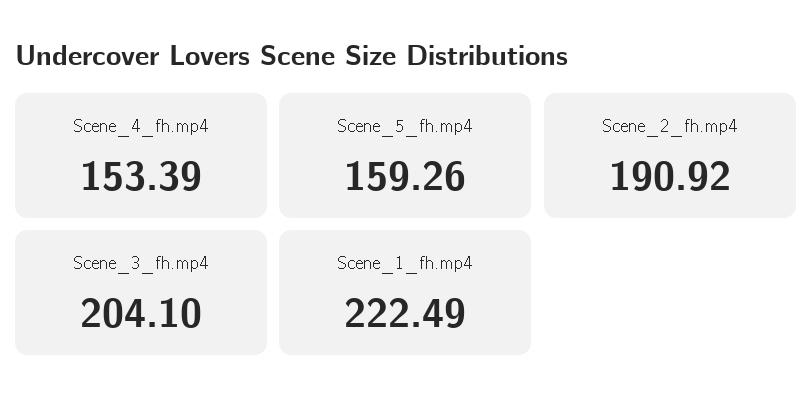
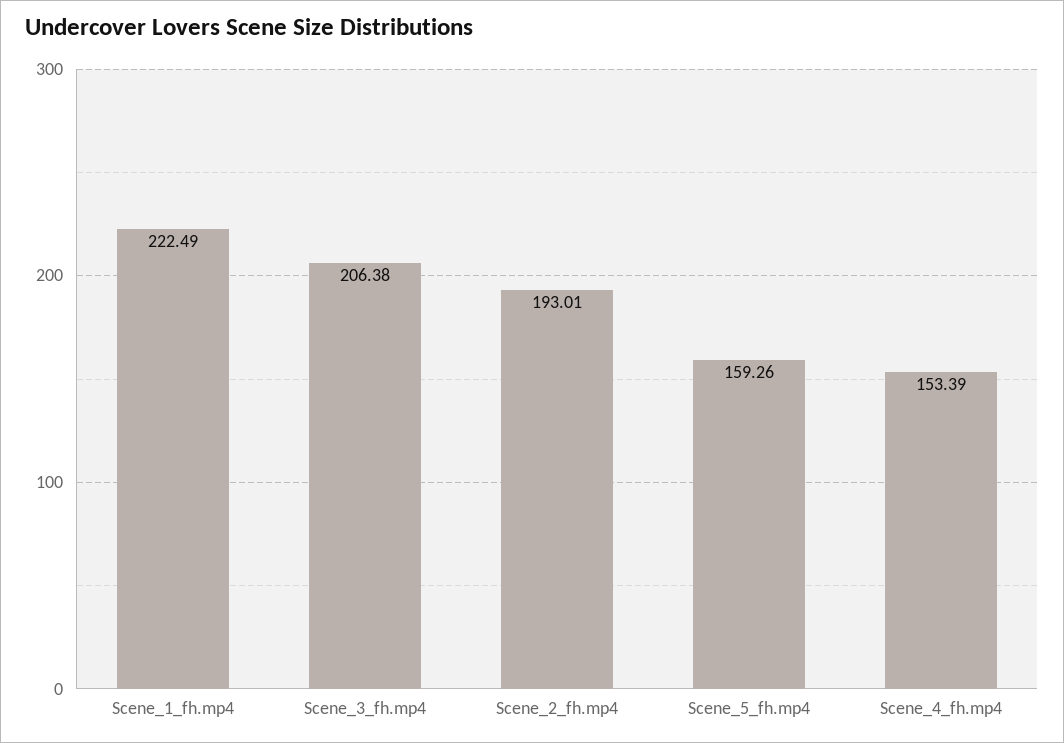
  {
    "Scene_4_fh.mp4": 153.39,
    "Scene_5_fh.mp4": 159.26,
-   "Scene_2_fh.mp4": 190.92,
+   "Scene_2_fh.mp4": 193.01,
-   "Scene_3_fh.mp4": 204.1,
+   "Scene_3_fh.mp4": 206.38,
    "Scene_1_fh.mp4": 222.49
  }

